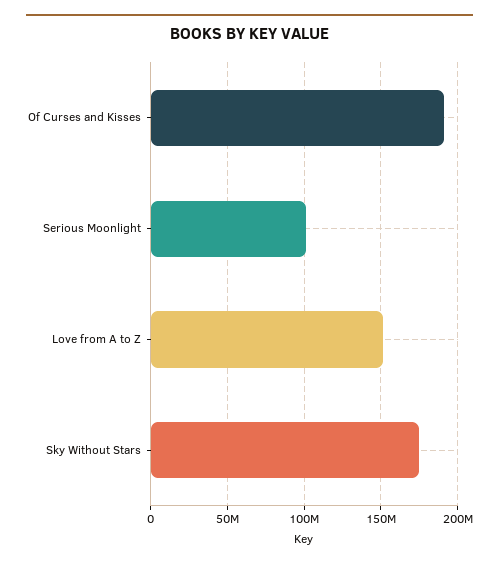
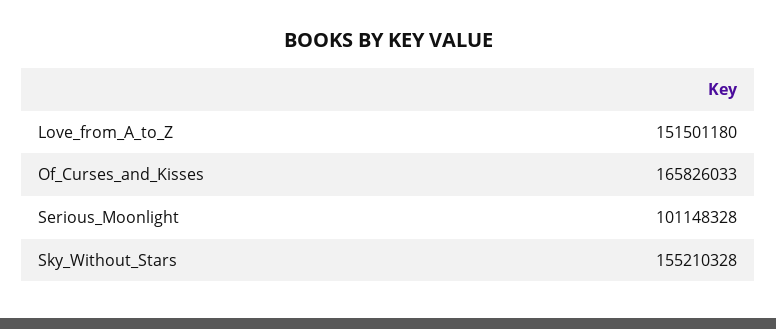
  {
-   "Of Curses and Kisses": 190000000,
+   "Of Curses and Kisses": 165826033,
    "Serious Moonlight": 101148328,
    "Love from A to Z": 151501180,
-   "Sky Without Stars": 175000000
+   "Sky Without Stars": 155210328
  }

